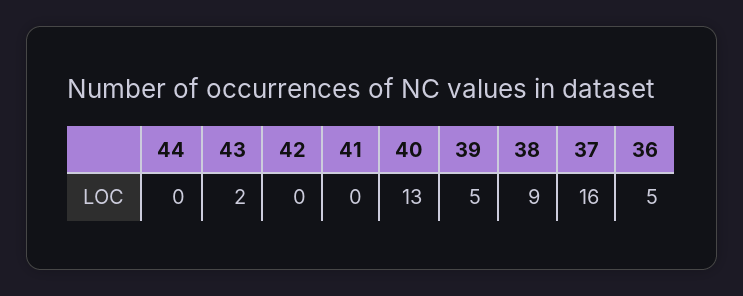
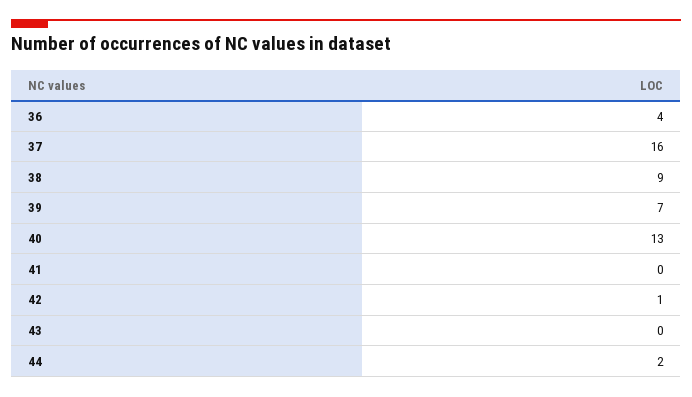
  {
-   "44": 0,
+   "44": 2,
-   "43": 2,
+   "43": 0,
-   "42": 0,
+   "42": 1,
    "41": 0,
    "40": 13,
-   "39": 5,
+   "39": 7,
    "38": 9,
    "37": 16,
-   "36": 5
+   "36": 4
  }

